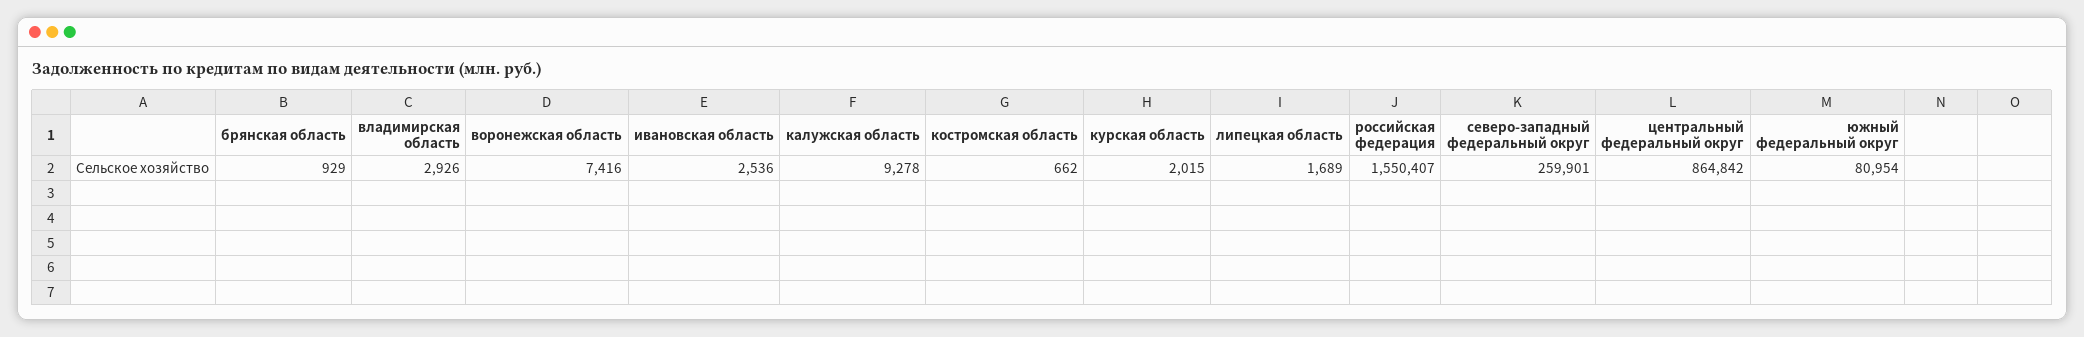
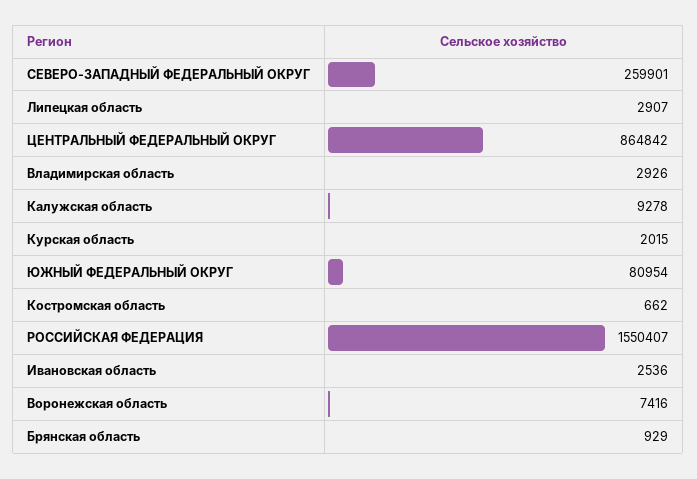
  {
    "брянская область": 929,
    "владимирская область": 2926,
    "воронежская область": 7416,
    "ивановская область": 2536,
    "калужская область": 9278,
    "костромская область": 662,
    "курская область": 2015,
-   "липецкая область": 1689,
+   "липецкая область": 2907,
    "российская федерация": 1550407,
    "северо-западный федеральный округ": 259901,
    "центральный федеральный округ": 864842,
    "южный федеральный округ": 80954
  }

